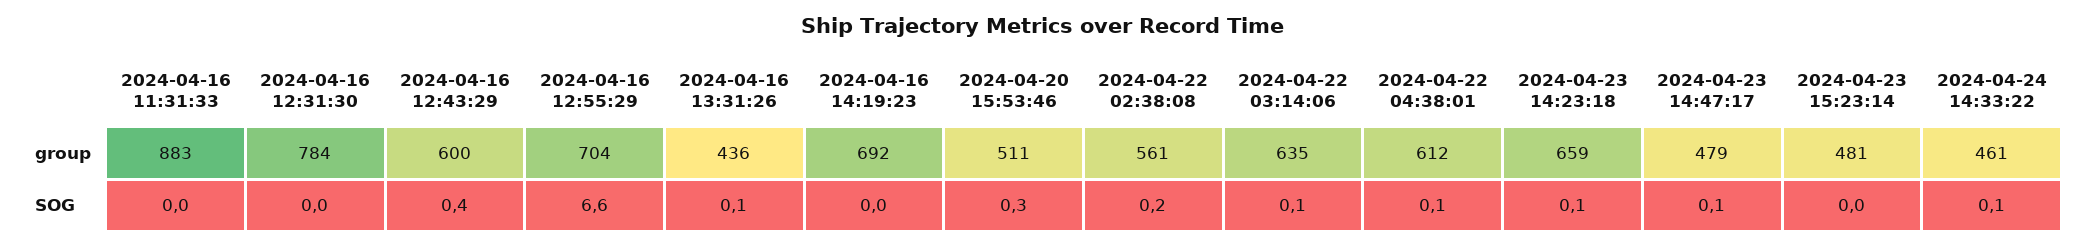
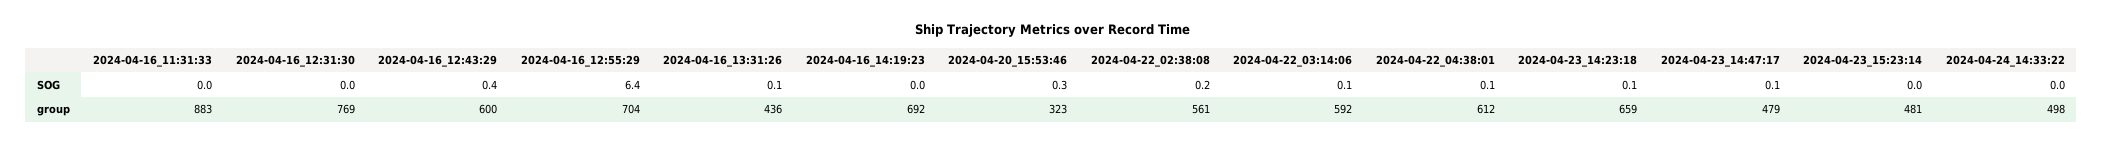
  {
    "2024-04-16 11:31:33": {
      "group": 883,
      "SOG": 0
    },
    "2024-04-16 12:31:30": {
-     "group": 784,
+     "group": 769,
      "SOG": 0
    },
    "2024-04-16 12:43:29": {
      "group": 600,
      "SOG": 0.4
    },
    "2024-04-16 12:55:29": {
      "group": 704,
-     "SOG": 6.6
+     "SOG": 6.4
    },
    "2024-04-16 13:31:26": {
      "group": 436,
      "SOG": 0.1
    },
    "2024-04-16 14:19:23": {
      "group": 692,
      "SOG": 0
    },
    "2024-04-20 15:53:46": {
-     "group": 511,
+     "group": 323,
      "SOG": 0.3
    },
    "2024-04-22 02:38:08": {
      "group": 561,
      "SOG": 0.2
    },
    "2024-04-22 03:14:06": {
-     "group": 635,
+     "group": 592,
      "SOG": 0.1
    },
    "2024-04-22 04:38:01": {
      "group": 612,
      "SOG": 0.1
    },
    "2024-04-23 14:23:18": {
      "group": 659,
      "SOG": 0.1
    },
    "2024-04-23 14:47:17": {
      "group": 479,
      "SOG": 0.1
    },
    "2024-04-23 15:23:14": {
      "group": 481,
      "SOG": 0
    },
    "2024-04-24 14:33:22": {
-     "group": 461,
+     "group": 498,
-     "SOG": 0.1
+     "SOG": 0
    }
  }

